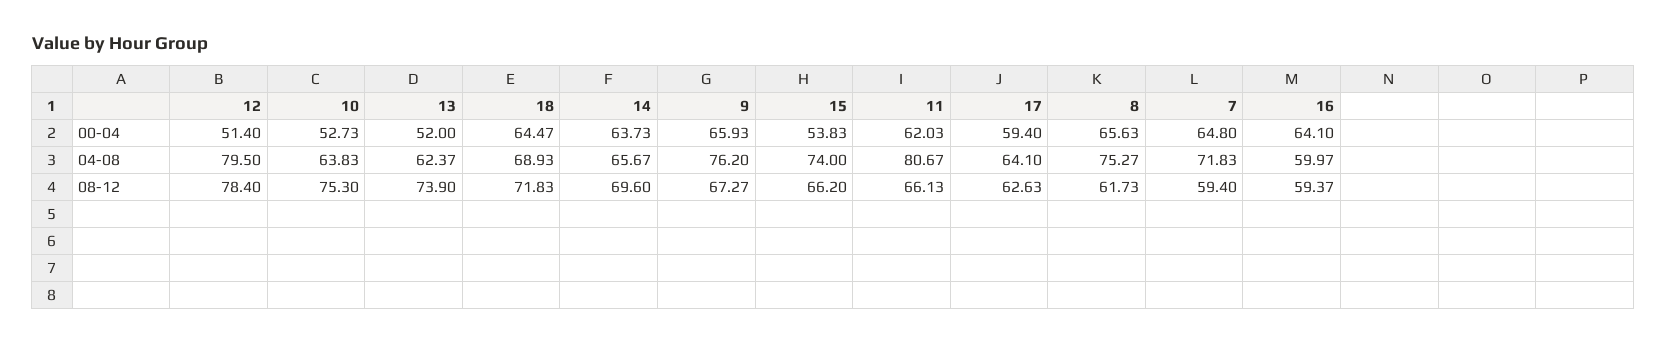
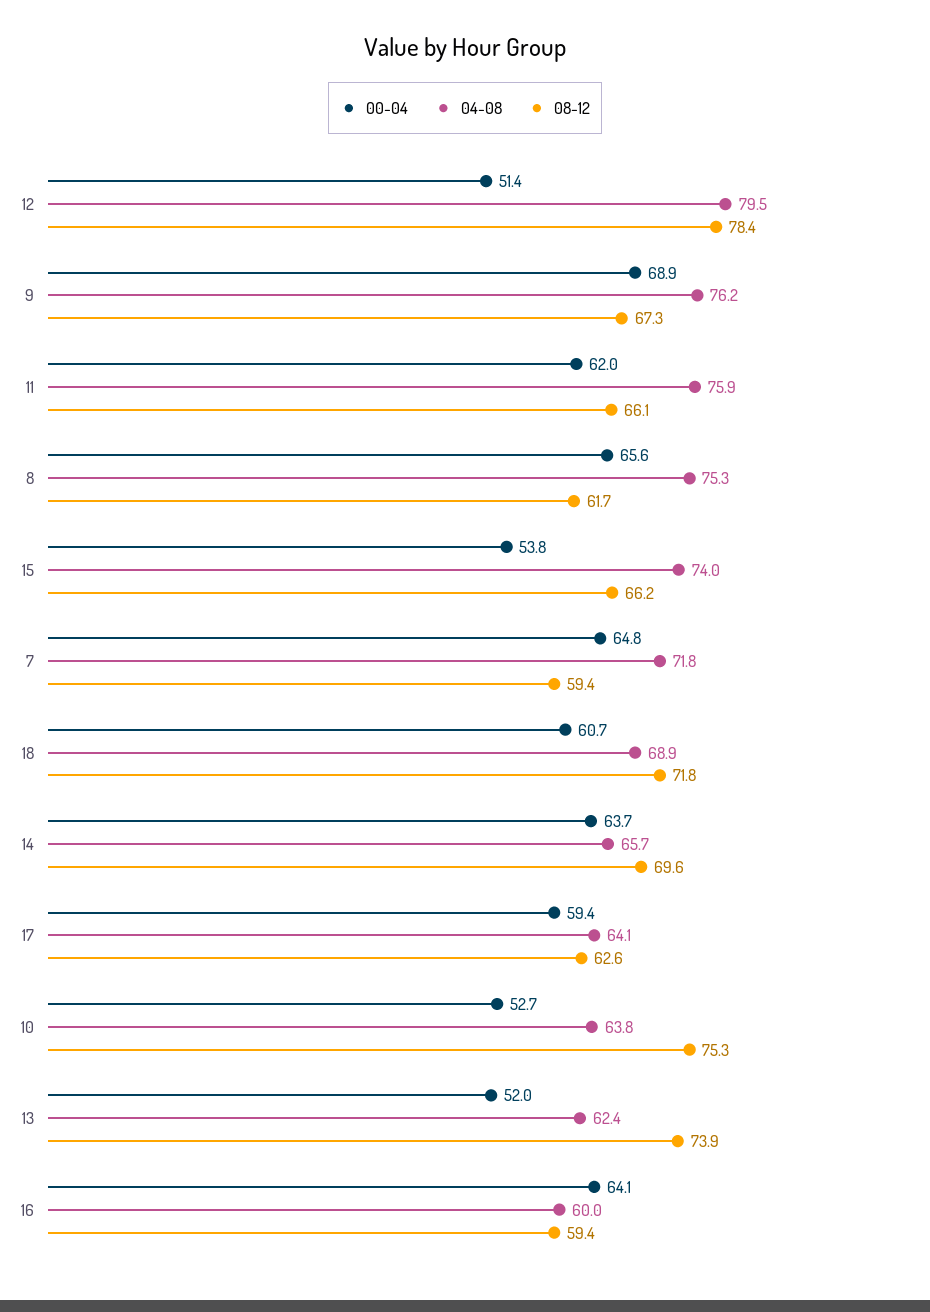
  {
    "00-04": {
      "12": 51.4,
      "10": 52.73,
      "13": 52,
-     "18": 64.47,
+     "18": 60.7,
      "14": 63.73,
-     "9": 65.93,
+     "9": 68.9,
      "15": 53.83,
      "11": 62.03,
      "17": 59.4,
      "8": 65.63,
      "7": 64.8,
      "16": 64.1
    },
    "04-08": {
      "12": 79.5,
      "10": 63.83,
      "13": 62.37,
      "18": 68.93,
      "14": 65.67,
      "9": 76.2,
      "15": 74,
-     "11": 80.67,
+     "11": 75.9,
      "17": 64.1,
      "8": 75.27,
      "7": 71.83,
      "16": 59.97
    },
    "08-12": {
      "12": 78.4,
      "10": 75.3,
      "13": 73.9,
      "18": 71.83,
      "14": 69.6,
      "9": 67.27,
      "15": 66.2,
      "11": 66.13,
      "17": 62.63,
      "8": 61.73,
      "7": 59.4,
      "16": 59.37
    }
  }

